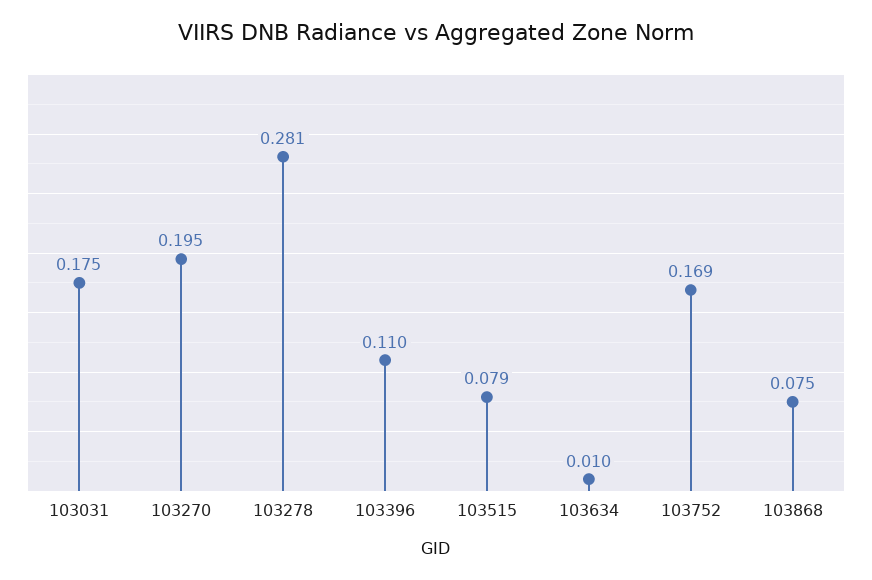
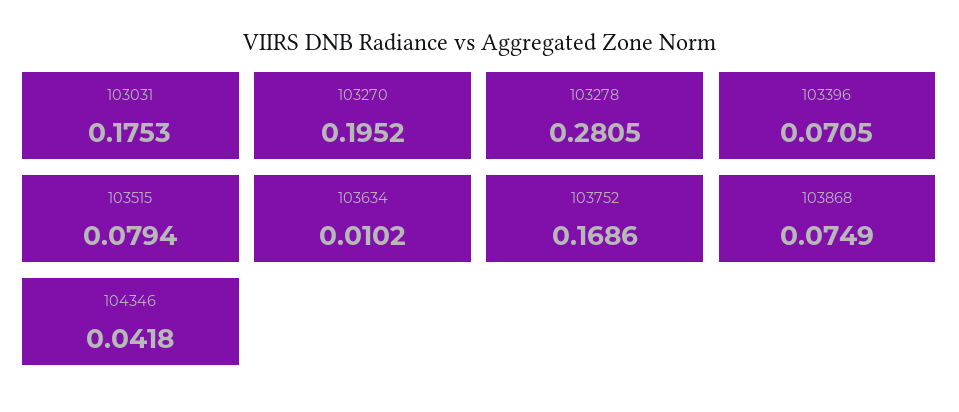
  {
    "103031": 0.1753,
    "103270": 0.1952,
    "103278": 0.2805,
-   "103396": 0.11,
+   "103396": 0.0705,
    "103515": 0.0794,
    "103634": 0.0102,
    "103752": 0.1686,
-   "103868": 0.0749
+   "103868": 0.0749,
+   "104346": 0.0418
  }

